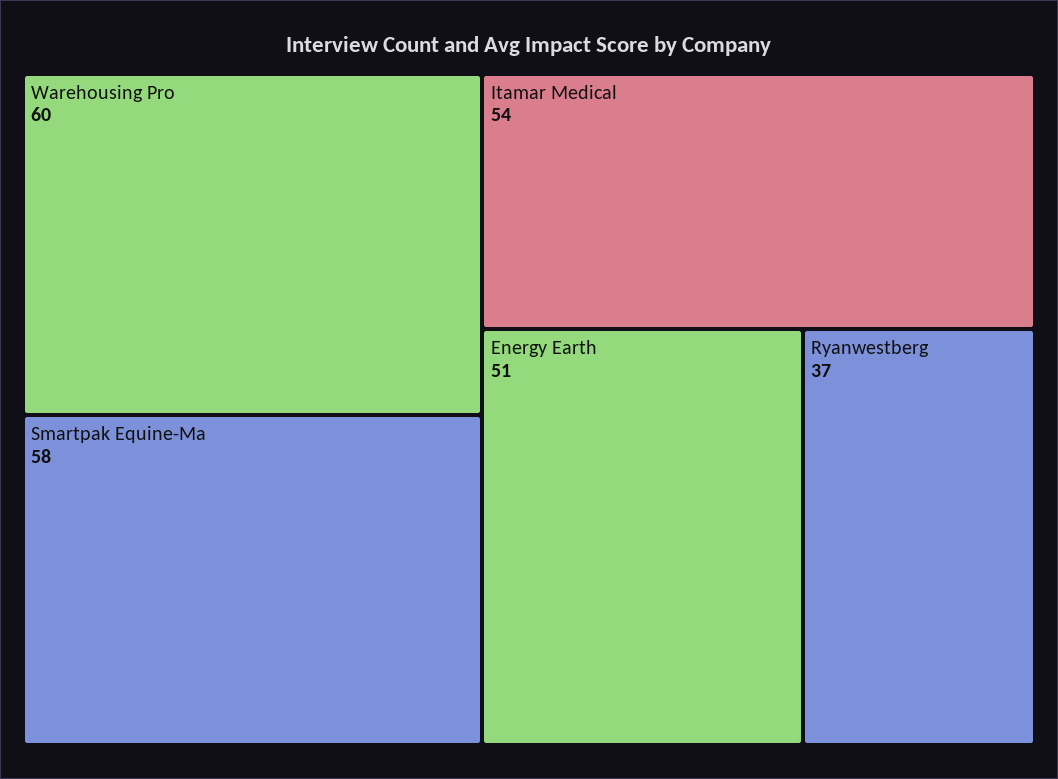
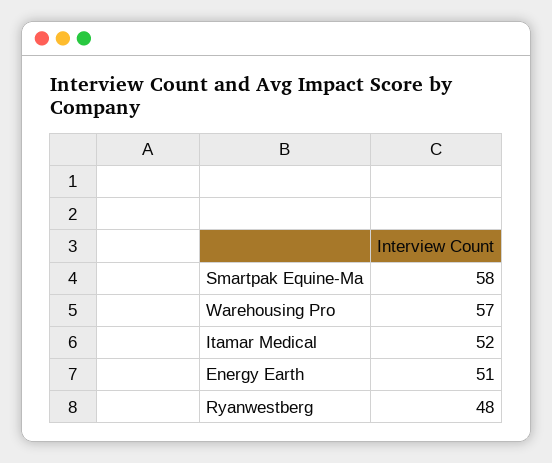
  {
-   "Warehousing Pro": 60,
+   "Warehousing Pro": 57,
    "Smartpak Equine-Ma": 58,
-   "Itamar Medical": 54,
+   "Itamar Medical": 52,
    "Energy Earth": 51,
-   "Ryanwestberg": 37
+   "Ryanwestberg": 48
  }

